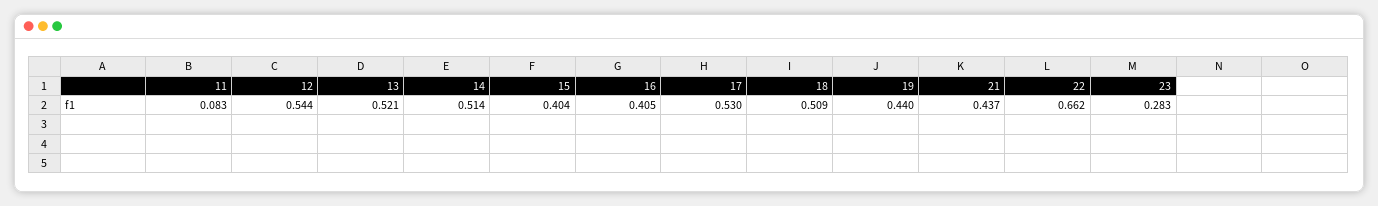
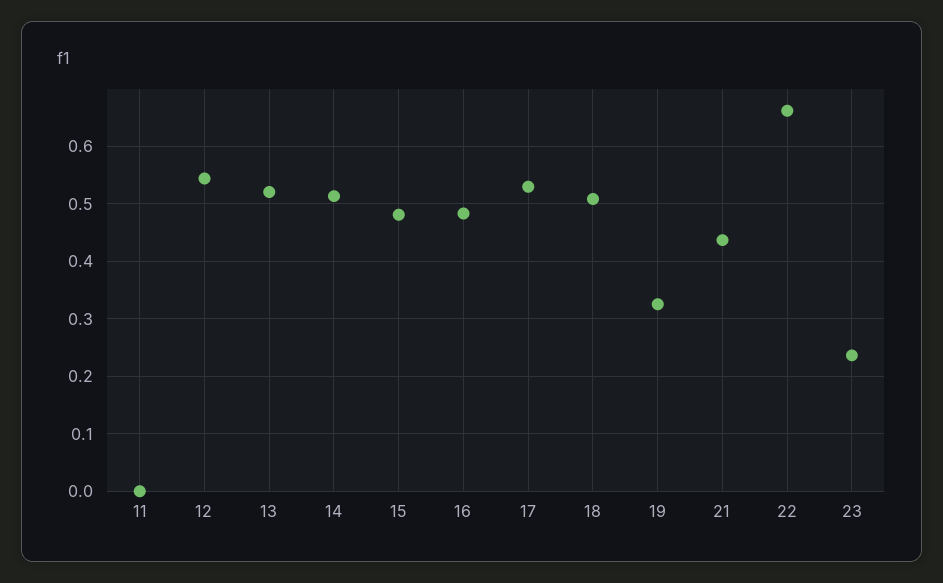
  {
-   "11": 0.083,
+   "11": 0,
    "12": 0.544,
    "13": 0.521,
    "14": 0.514,
-   "15": 0.404,
+   "15": 0.48,
-   "16": 0.405,
+   "16": 0.48,
    "17": 0.53,
    "18": 0.509,
-   "19": 0.44,
+   "19": 0.32,
    "21": 0.437,
    "22": 0.662,
-   "23": 0.283
+   "23": 0.24
  }

